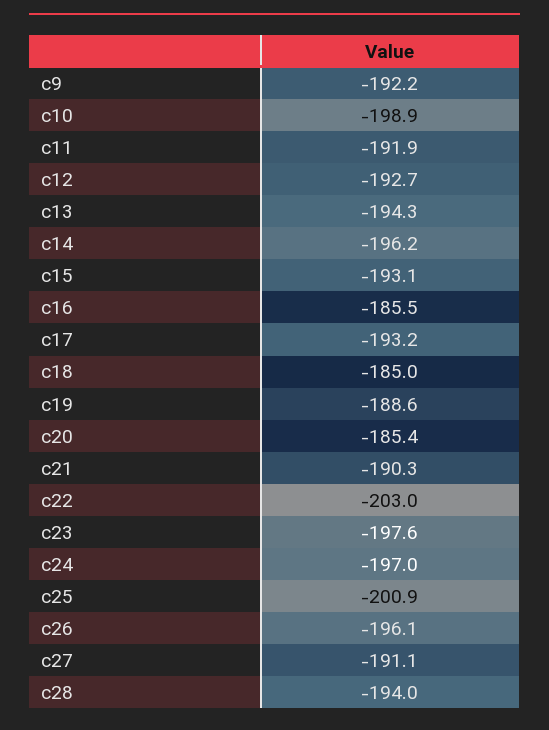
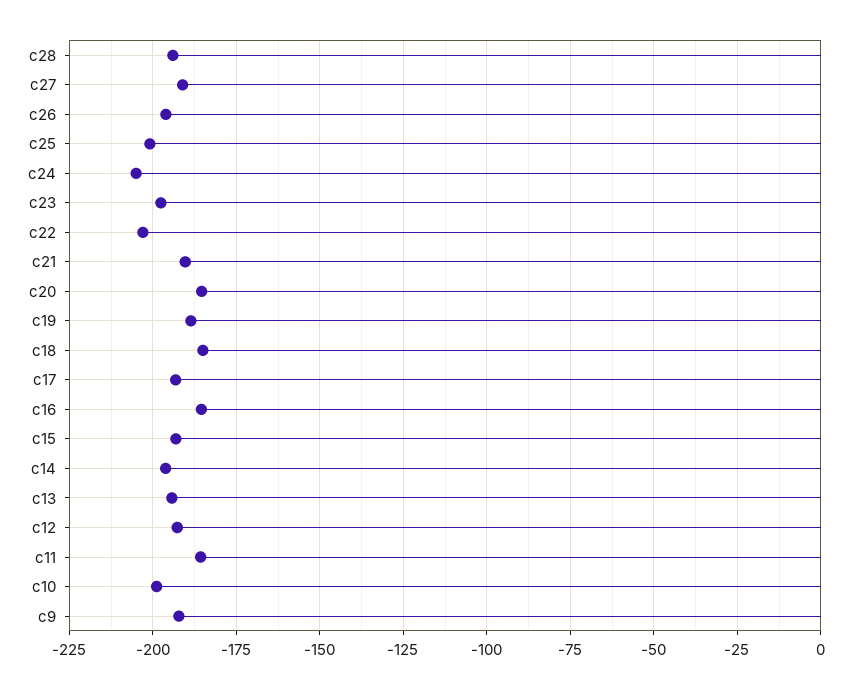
  {
    "c9": -192.2,
    "c10": -198.9,
-   "c11": -191.9,
+   "c11": -185,
    "c12": -192.7,
    "c13": -194.3,
    "c14": -196.2,
    "c15": -193.1,
    "c16": -185.5,
    "c17": -193.2,
    "c18": -185,
    "c19": -188.6,
    "c20": -185.4,
    "c21": -190.3,
    "c22": -203,
    "c23": -197.6,
-   "c24": -197,
+   "c24": -205,
    "c25": -200.9,
    "c26": -196.1,
    "c27": -191.1,
    "c28": -194
  }

